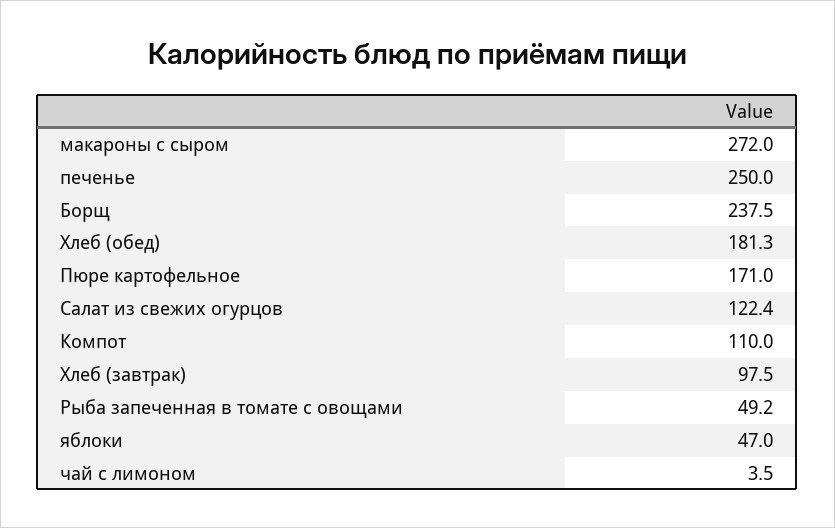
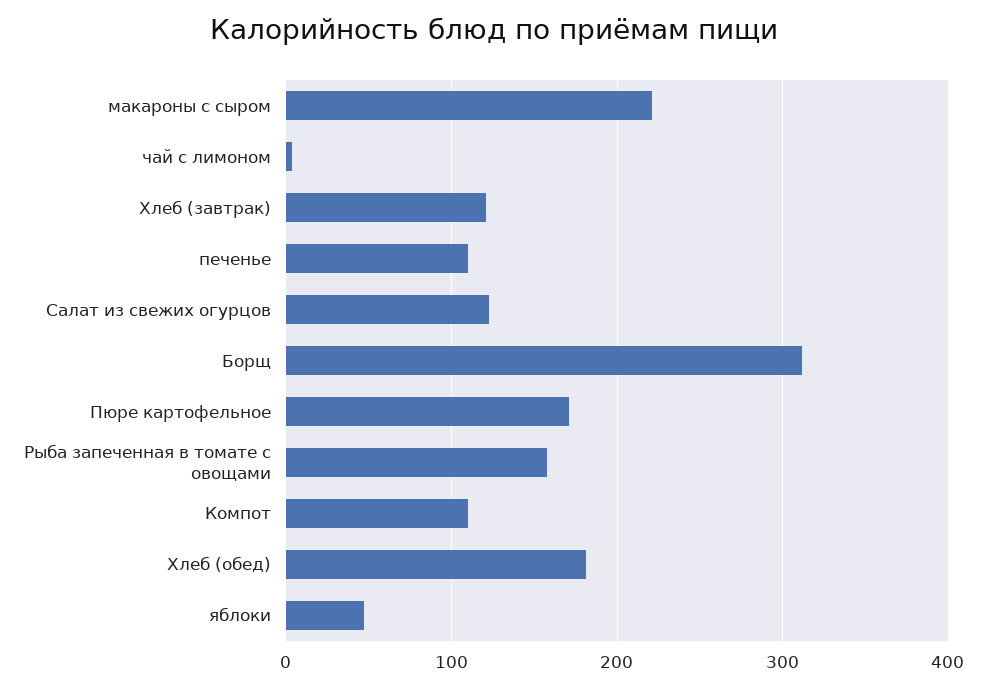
  {
-   "макароны с сыром": 272,
+   "макароны с сыром": 220,
-   "печенье": 250,
+   "печенье": 110,
-   "Борщ": 237.5,
+   "Борщ": 310,
    "Хлеб (обед)": 181.3,
    "Пюре картофельное": 171,
    "Салат из свежих огурцов": 122.4,
    "Компот": 110,
-   "Хлеб (завтрак)": 97.5,
+   "Хлеб (завтрак)": 120,
-   "Рыба запеченная в томате с овощами": 49.2,
+   "Рыба запеченная в томате с овощами": 160,
    "яблоки": 47,
    "чай с лимоном": 3.5
  }

